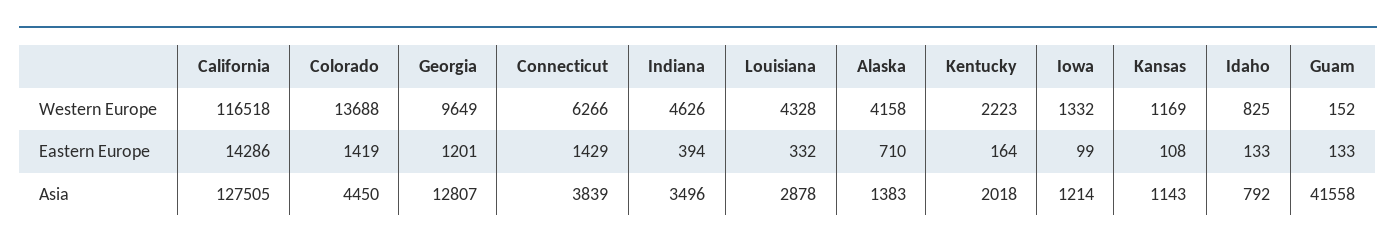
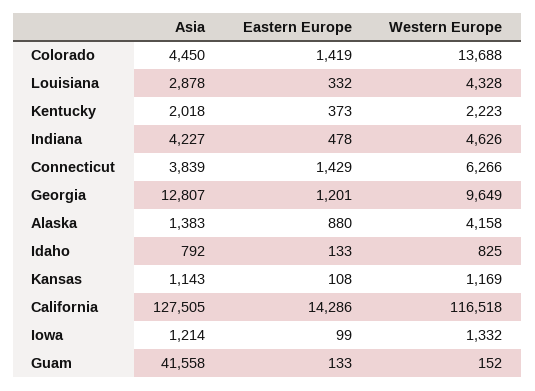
  {
    "California": {
      "Western Europe": 116518,
      "Eastern Europe": 14286,
      "Asia": 127505
    },
    "Colorado": {
      "Western Europe": 13688,
      "Eastern Europe": 1419,
      "Asia": 4450
    },
    "Georgia": {
      "Western Europe": 9649,
      "Eastern Europe": 1201,
      "Asia": 12807
    },
    "Connecticut": {
      "Western Europe": 6266,
      "Eastern Europe": 1429,
      "Asia": 3839
    },
    "Indiana": {
      "Western Europe": 4626,
-     "Eastern Europe": 394,
+     "Eastern Europe": 478,
-     "Asia": 3496
+     "Asia": 4227
    },
    "Louisiana": {
      "Western Europe": 4328,
      "Eastern Europe": 332,
      "Asia": 2878
    },
    "Alaska": {
      "Western Europe": 4158,
-     "Eastern Europe": 710,
+     "Eastern Europe": 880,
      "Asia": 1383
    },
    "Kentucky": {
      "Western Europe": 2223,
-     "Eastern Europe": 164,
+     "Eastern Europe": 373,
      "Asia": 2018
    },
    "Iowa": {
      "Western Europe": 1332,
      "Eastern Europe": 99,
      "Asia": 1214
    },
    "Kansas": {
      "Western Europe": 1169,
      "Eastern Europe": 108,
      "Asia": 1143
    },
    "Idaho": {
      "Western Europe": 825,
      "Eastern Europe": 133,
      "Asia": 792
    },
    "Guam": {
      "Western Europe": 152,
      "Eastern Europe": 133,
      "Asia": 41558
    }
  }

